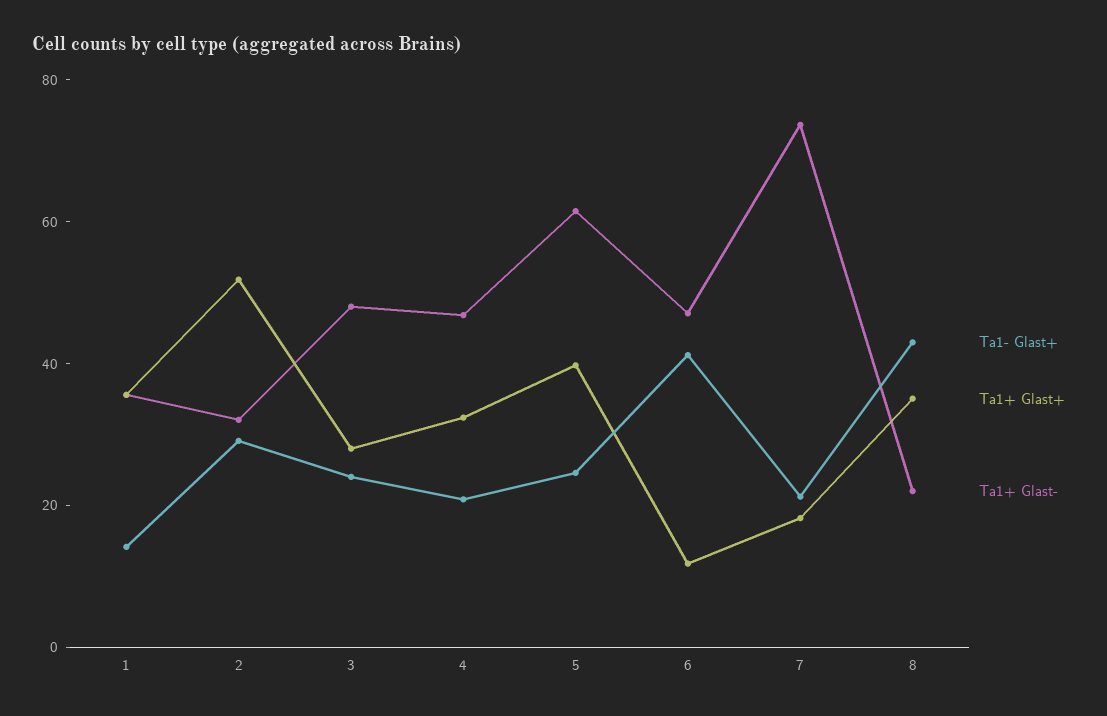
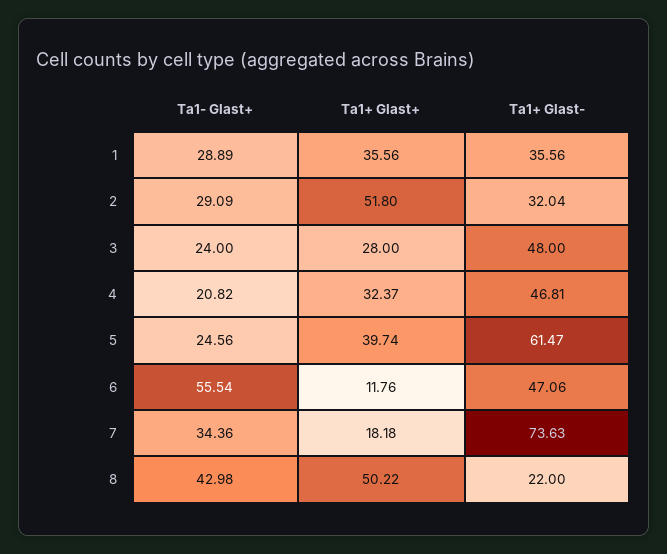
  {
    "Ta1- Glast+": {
-     "1": 15,
+     "1": 28.89,
      "2": 29.09,
      "3": 24,
      "4": 20.82,
      "5": 24.56,
-     "6": 40,
+     "6": 55.54,
-     "7": 20,
+     "7": 34.36,
      "8": 42.98
    },
    "Ta1+ Glast+": {
      "1": 35.56,
      "2": 51.8,
      "3": 28,
      "4": 32.37,
      "5": 39.74,
      "6": 11.76,
      "7": 18.18,
-     "8": 35
+     "8": 50.22
    },
    "Ta1+ Glast-": {
      "1": 35.56,
      "2": 32.04,
      "3": 48,
      "4": 46.81,
      "5": 61.47,
      "6": 47.06,
      "7": 73.63,
      "8": 22
    }
  }

